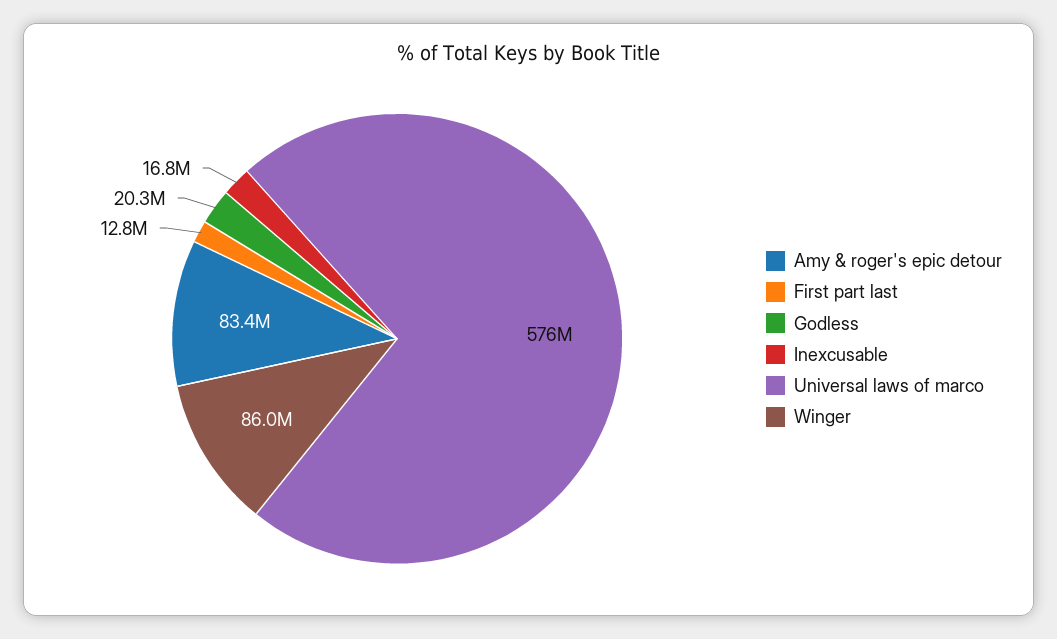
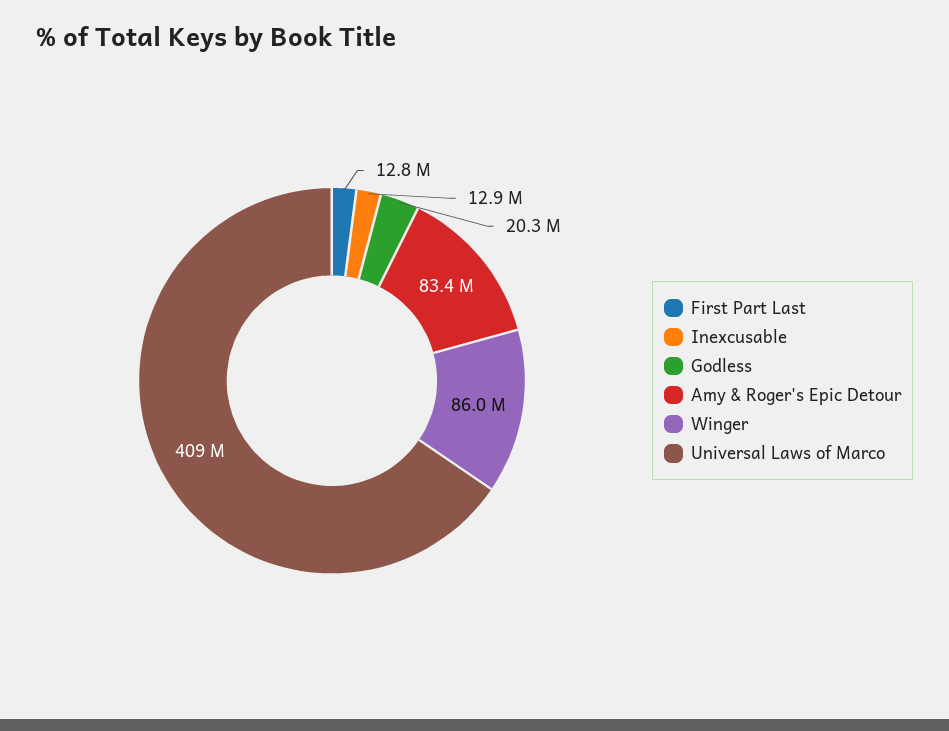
  {
    "Amy & roger's epic detour": 83400000,
    "First part last": 12800000,
    "Godless": 20300000,
-   "Inexcusable": 16800000,
+   "Inexcusable": 12900000,
-   "Universal laws of marco": 576000000,
+   "Universal laws of marco": 409000000,
    "Winger": 86000000
  }

